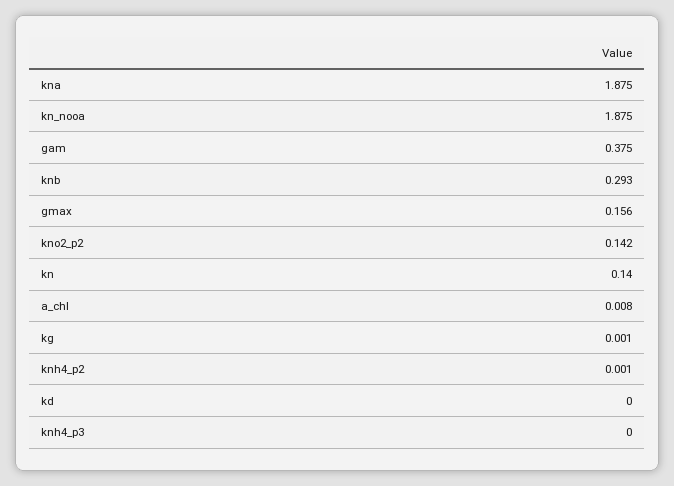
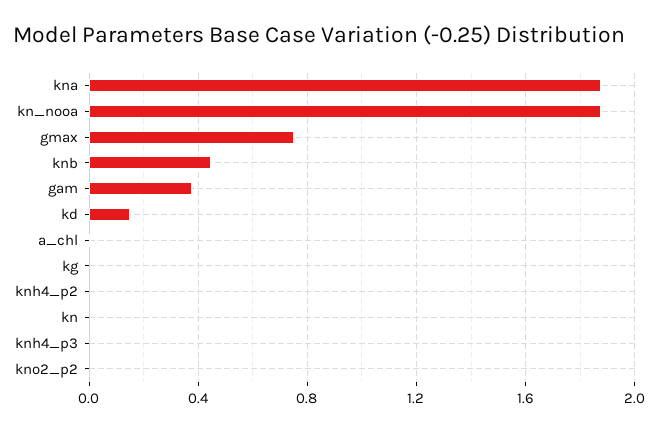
  {
    "kna": 1.875,
    "kn_nooa": 1.875,
    "gam": 0.375,
-   "knb": 0.293,
+   "knb": 0.45,
-   "gmax": 0.156,
+   "gmax": 0.75,
-   "kno2_p2": 0.142,
+   "kno2_p2": 0,
-   "kn": 0.14,
+   "kn": 0,
    "a_chl": 0.008,
    "kg": 0.001,
    "knh4_p2": 0.001,
-   "kd": 0,
+   "kd": 0.15,
    "knh4_p3": 0
  }

